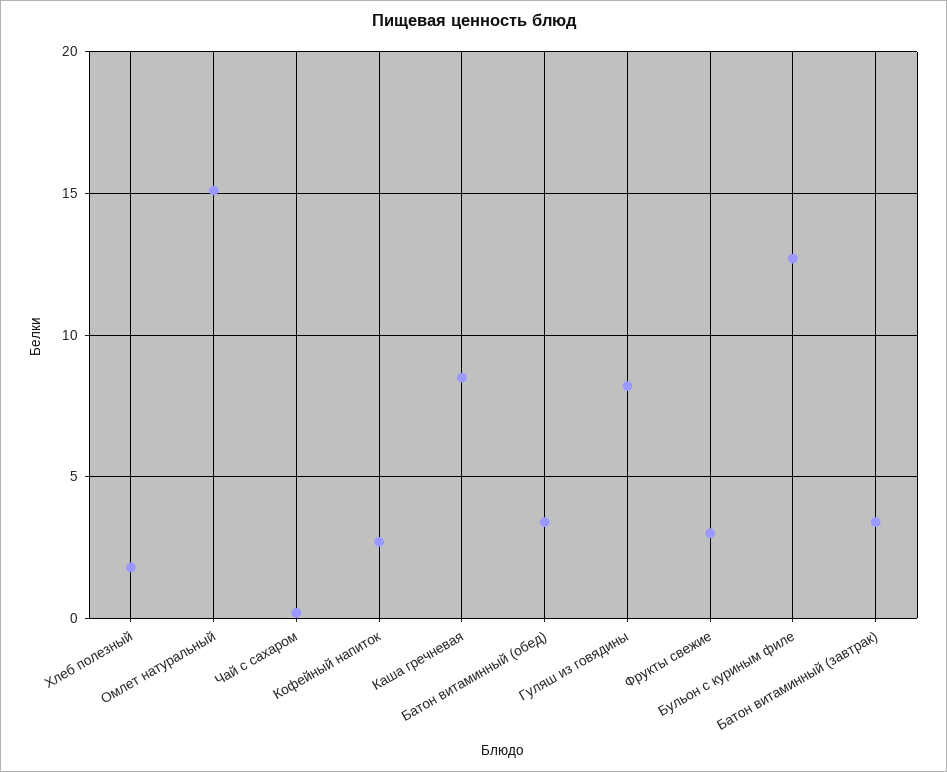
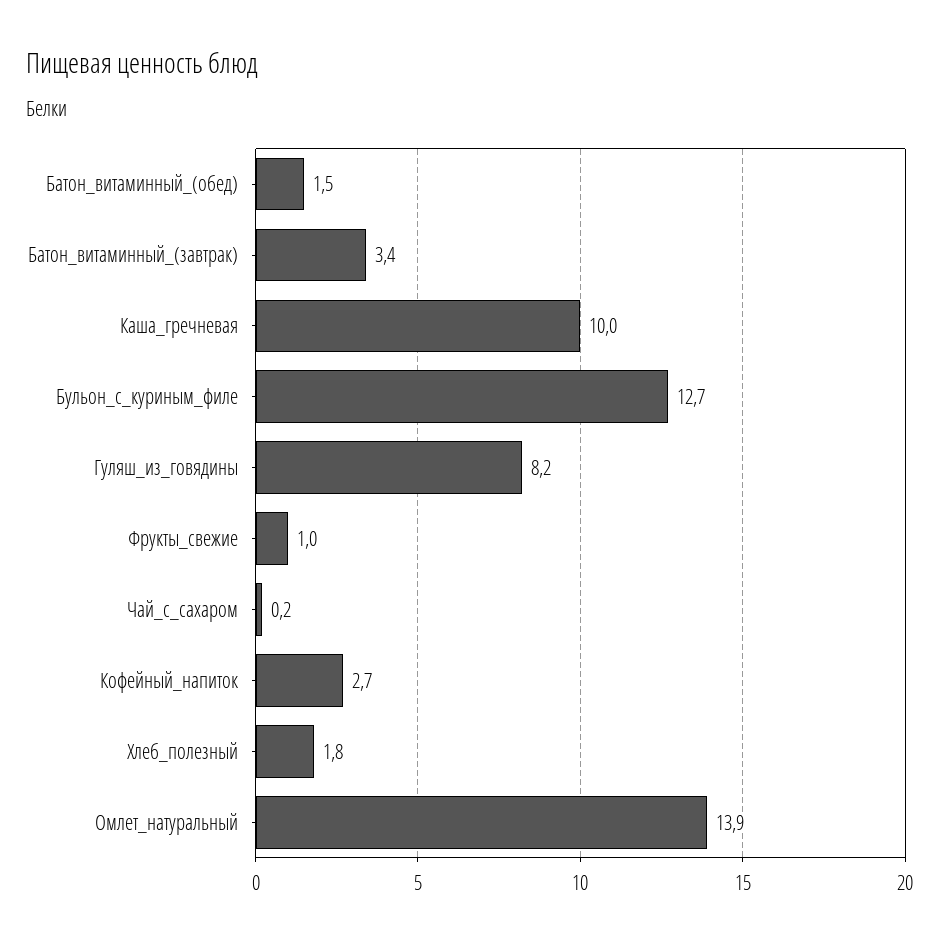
  {
    "Хлеб полезный": 1.8,
-   "Омлет натуральный": 15,
+   "Омлет натуральный": 13.9,
    "Чай с сахаром": 0.2,
    "Кофейный напиток": 2.7,
-   "Каша гречневая": 8.5,
+   "Каша гречневая": 10,
-   "Батон витаминный (обед)": 3.5,
+   "Батон витаминный (обед)": 1.5,
    "Гуляш из говядины": 8.2,
-   "Фрукты свежие": 3,
+   "Фрукты свежие": 1,
    "Бульон с куриным филе": 12.7,
    "Батон витаминный (завтрак)": 3.4
  }

